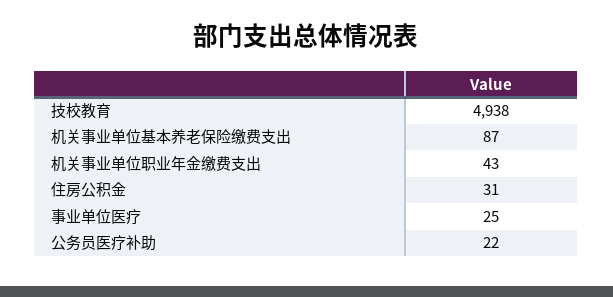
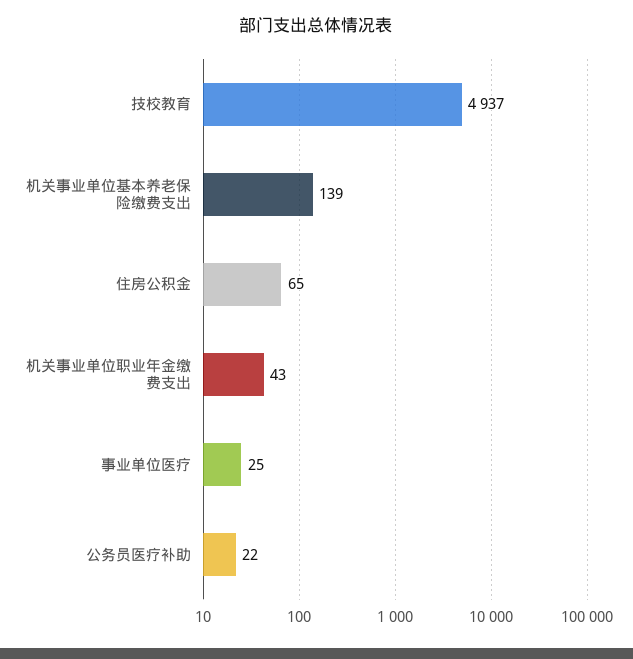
  {
-   "技校教育": 4938,
+   "技校教育": 4937,
-   "机关事业单位基本养老保险缴费支出": 87,
+   "机关事业单位基本养老保险缴费支出": 139,
    "机关事业单位职业年金缴费支出": 43,
-   "住房公积金": 31,
+   "住房公积金": 65,
    "事业单位医疗": 25,
    "公务员医疗补助": 22
  }

